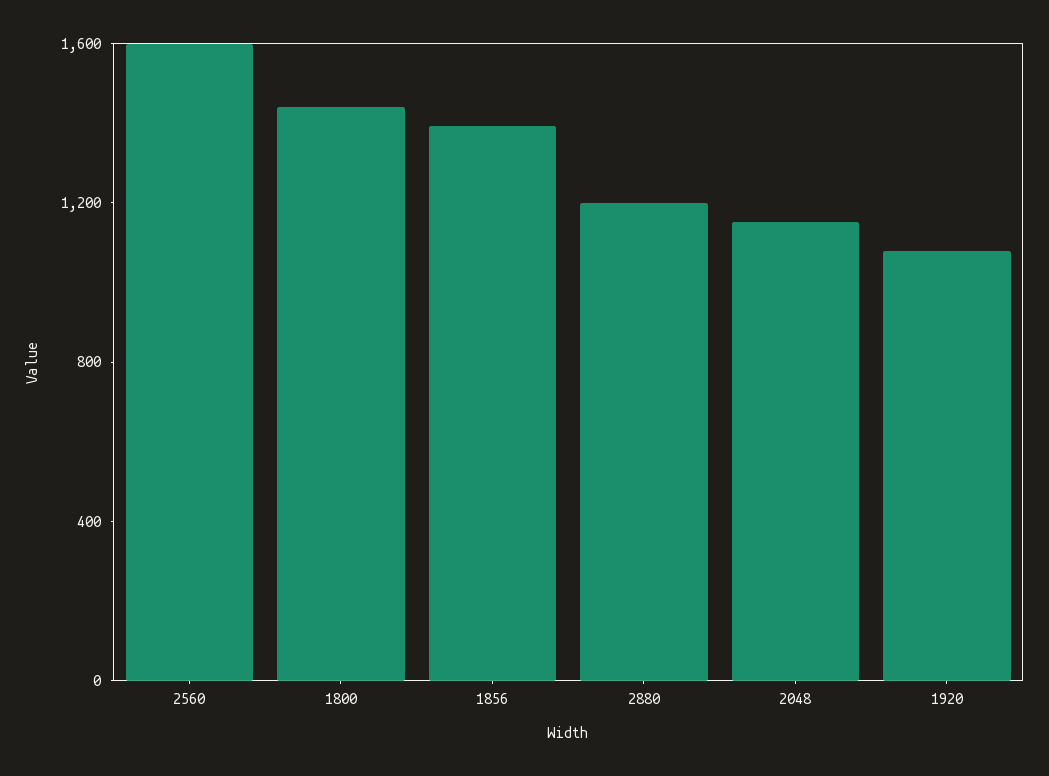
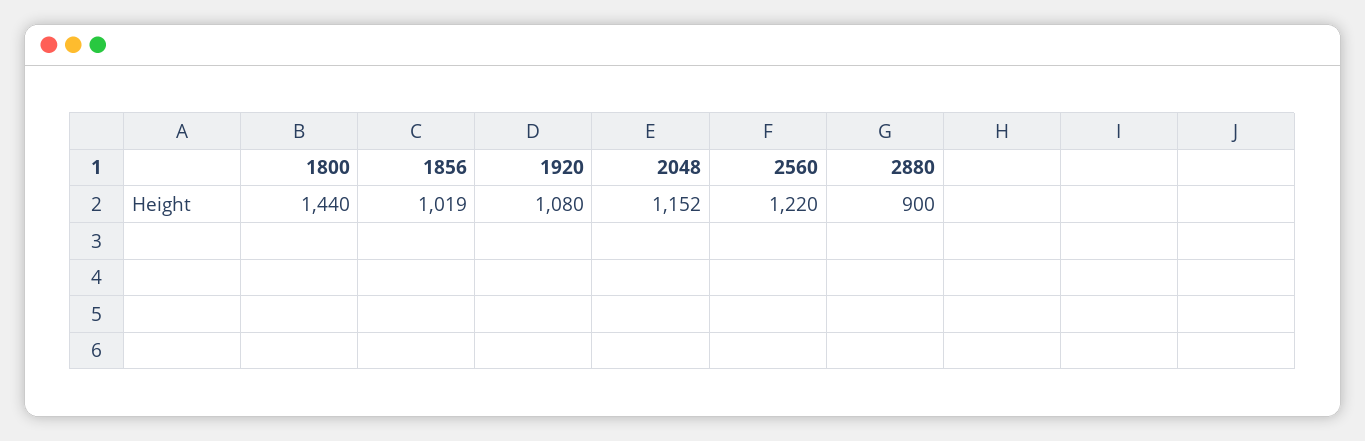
  {
-   "2560": 1600,
+   "2560": 1220,
    "1800": 1440,
-   "1856": 1400,
+   "1856": 1019,
-   "2880": 1200,
+   "2880": 900,
    "2048": 1152,
    "1920": 1080
  }

